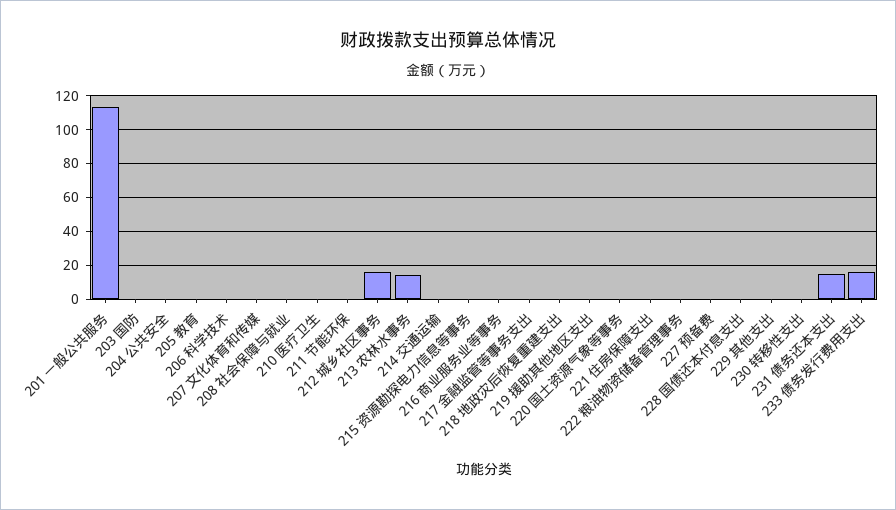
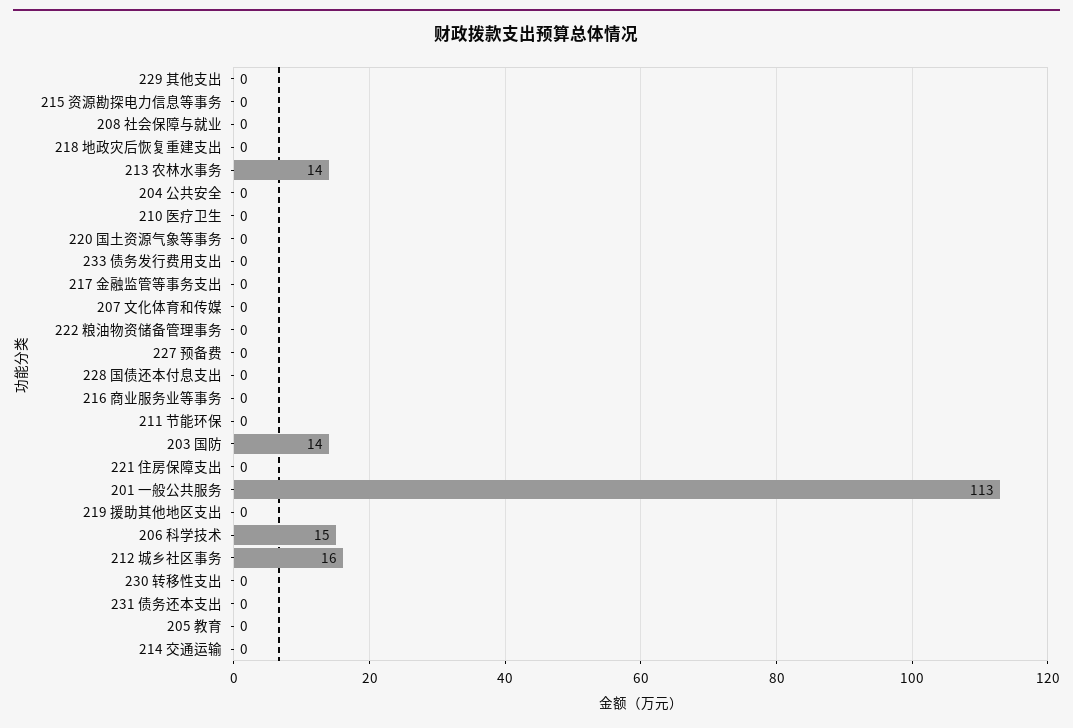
  {
    "201 一般公共服务": 113,
-   "203 国防": 0,
+   "203 国防": 14,
    "204 公共安全": 0,
    "205 教育": 0,
-   "206 科学技术": 0,
+   "206 科学技术": 15,
    "207 文化体育和传媒": 0,
    "208 社会保障与就业": 0,
    "210 医疗卫生": 0,
    "211 节能环保": 0,
    "212 城乡社区事务": 16,
    "213 农林水事务": 14,
    "214 交通运输": 0,
    "215 资源勘探电力信息等事务": 0,
    "216 商业服务业等事务": 0,
    "217 金融监管等事务支出": 0,
    "218 地政灾后恢复重建支出": 0,
    "219 援助其他地区支出": 0,
    "220 国土资源气象等事务": 0,
    "221 住房保障支出": 0,
    "222 粮油物资储备管理事务": 0,
    "227 预备费": 0,
    "228 国债还本付息支出": 0,
    "229 其他支出": 0,
    "230 转移性支出": 0,
-   "231 债务还本支出": 15,
+   "231 债务还本支出": 0,
-   "233 债务发行费用支出": 15
+   "233 债务发行费用支出": 0
  }

